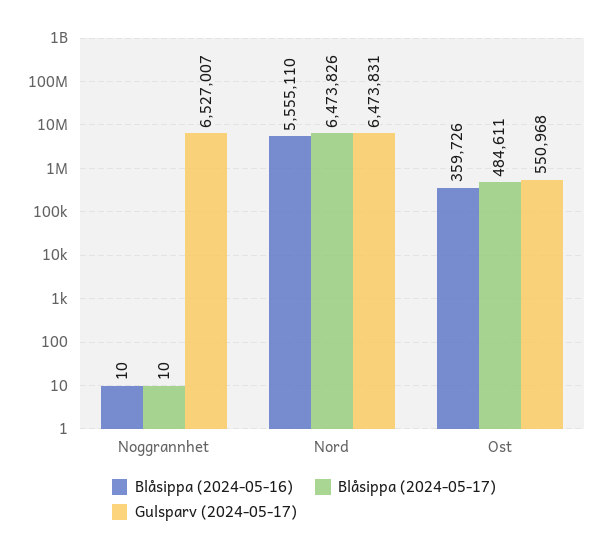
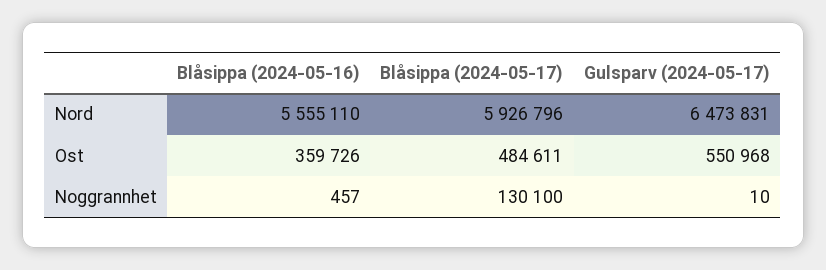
  {
    "Blåsippa (2024-05-16)": {
-     "Noggrannhet": 10,
+     "Noggrannhet": 457,
      "Nord": 5555110,
      "Ost": 359726
    },
    "Blåsippa (2024-05-17)": {
-     "Noggrannhet": 10,
+     "Noggrannhet": 130100,
-     "Nord": 6473826,
+     "Nord": 5926796,
      "Ost": 484611
    },
    "Gulsparv (2024-05-17)": {
-     "Noggrannhet": 6527007,
+     "Noggrannhet": 10,
      "Nord": 6473831,
      "Ost": 550968
    }
  }

